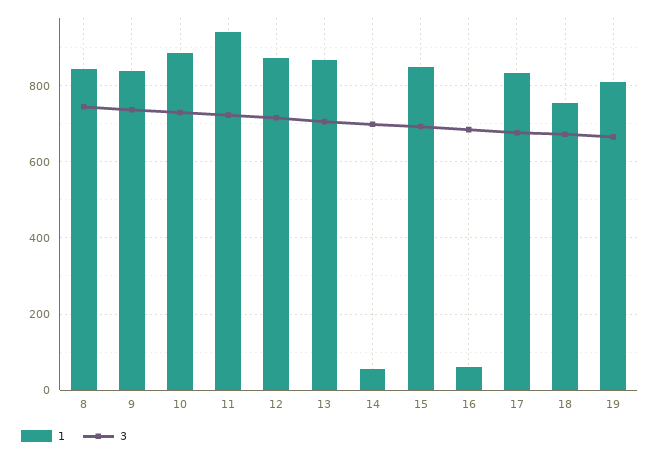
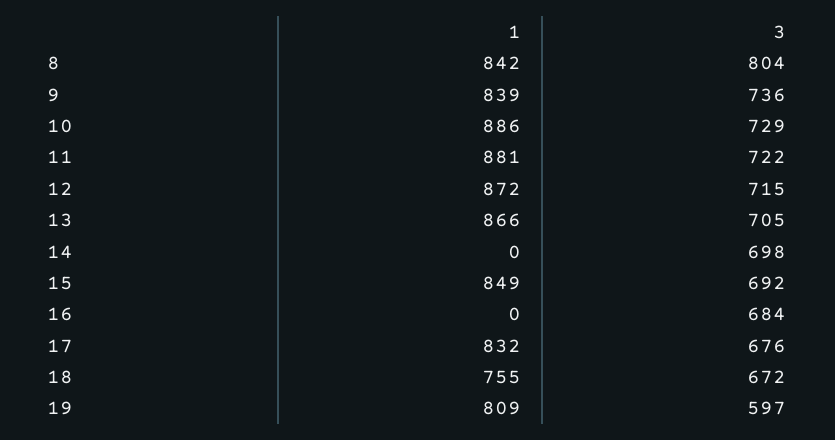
  {
    "1": {
      "8": 842,
      "9": 839,
      "10": 886,
-     "11": 940,
+     "11": 881,
      "12": 872,
      "13": 866,
-     "14": 60,
+     "14": 0,
      "15": 849,
-     "16": 60,
+     "16": 0,
      "17": 832,
      "18": 755,
      "19": 809
    },
    "3": {
-     "8": 740,
+     "8": 804,
      "9": 736,
      "10": 729,
      "11": 722,
      "12": 715,
      "13": 705,
      "14": 698,
      "15": 692,
      "16": 684,
      "17": 676,
      "18": 672,
-     "19": 660
+     "19": 597
    }
  }

